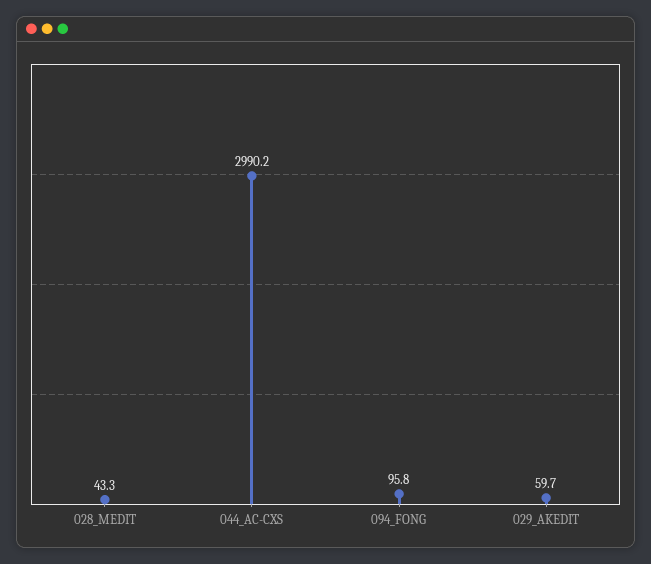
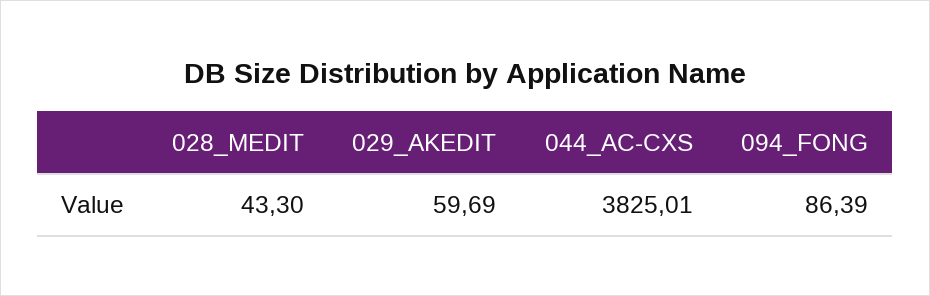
  {
    "028_MEDIT": 43.3,
-   "044_AC-CXS": 2990.2,
+   "044_AC-CXS": 3825.01,
-   "094_FONG": 95.8,
+   "094_FONG": 86.39,
    "029_AKEDIT": 59.69
  }

